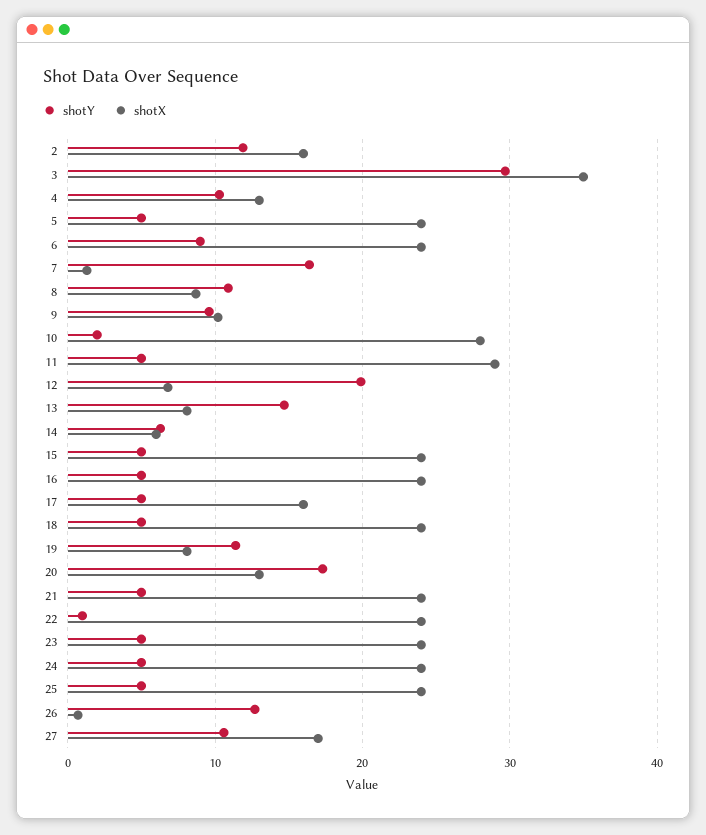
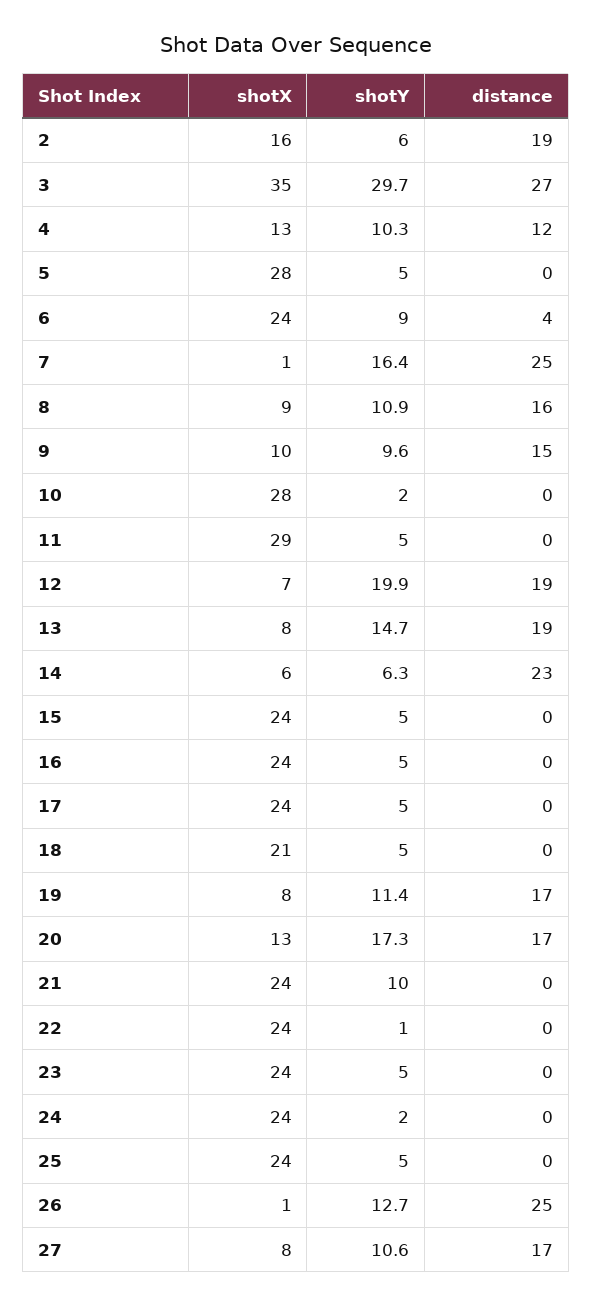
  {
    "shotY": {
-     "2": 12,
+     "2": 6,
      "3": 29.7,
      "4": 10.3,
      "5": 5,
      "6": 9,
      "7": 16.4,
      "8": 10.9,
      "9": 9.6,
      "10": 2,
      "11": 5,
      "12": 19.9,
      "13": 14.7,
      "14": 6.3,
      "15": 5,
      "16": 5,
      "17": 5,
      "18": 5,
      "19": 11.4,
      "20": 17.3,
-     "21": 5,
+     "21": 10,
      "22": 1,
      "23": 5,
-     "24": 5,
+     "24": 2,
      "25": 5,
      "26": 12.7,
      "27": 10.6
    },
    "shotX": {
      "2": 16,
      "3": 35,
      "4": 13,
-     "5": 24,
+     "5": 28,
      "6": 24,
      "7": 1,
      "8": 9,
      "9": 10,
      "10": 28,
      "11": 29,
      "12": 7,
      "13": 8,
      "14": 6,
      "15": 24,
      "16": 24,
-     "17": 16,
+     "17": 24,
-     "18": 24,
+     "18": 21,
      "19": 8,
      "20": 13,
      "21": 24,
      "22": 24,
      "23": 24,
      "24": 24,
      "25": 24,
      "26": 1,
-     "27": 17
+     "27": 8
-   }
+   },
+   "distance": {
+     "2": 19,
+     "3": 27,
+     "4": 12,
+     "5": 0,
+     "6": 4,
+     "7": 25,
+     "8": 16,
+     "9": 15,
+     "10": 0,
+     "11": 0,
+     "12": 19,
+     "13": 19,
+     "14": 23,
+     "15": 0,
+     "16": 0,
+     "17": 0,
+     "18": 0,
+     "19": 17,
+     "20": 17,
+     "21": 0,
+     "22": 0,
+     "23": 0,
+     "24": 0,
+     "25": 0,
+     "26": 25,
+     "27": 17
+   }
  }

